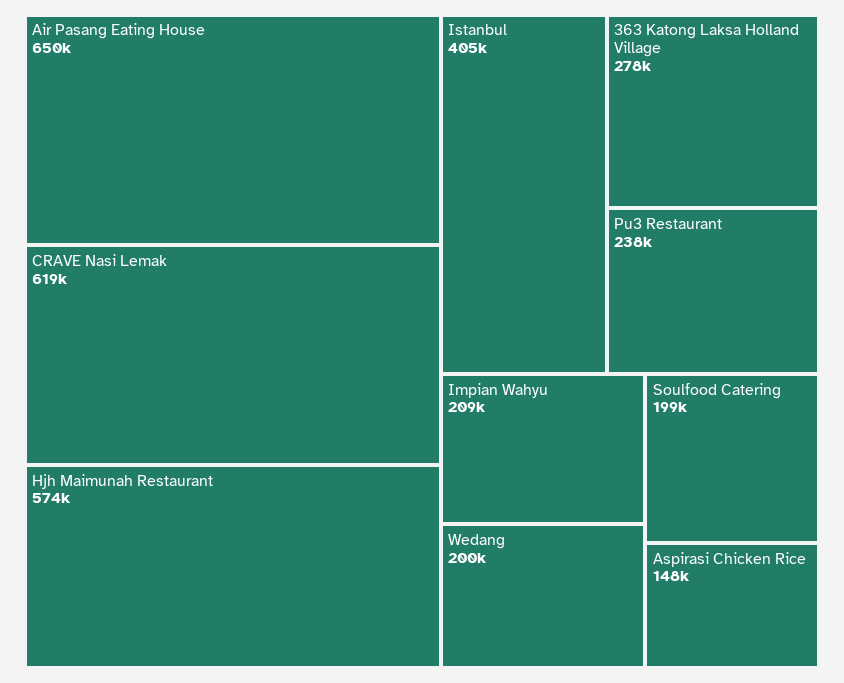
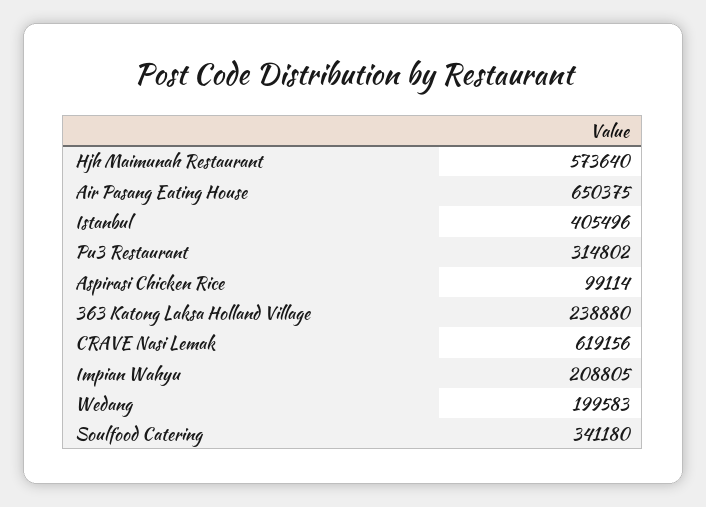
  {
    "Air Pasang Eating House": 650375,
    "CRAVE Nasi Lemak": 619156,
    "Hjh Maimunah Restaurant": 573640,
    "Istanbul": 405496,
-   "363 Katong Laksa Holland Village": 278000,
+   "363 Katong Laksa Holland Village": 238880,
-   "Pu3 Restaurant": 238000,
+   "Pu3 Restaurant": 314802,
    "Impian Wahyu": 208805,
    "Wedang": 199583,
-   "Soulfood Catering": 199000,
+   "Soulfood Catering": 341180,
-   "Aspirasi Chicken Rice": 148000
+   "Aspirasi Chicken Rice": 99114
  }

